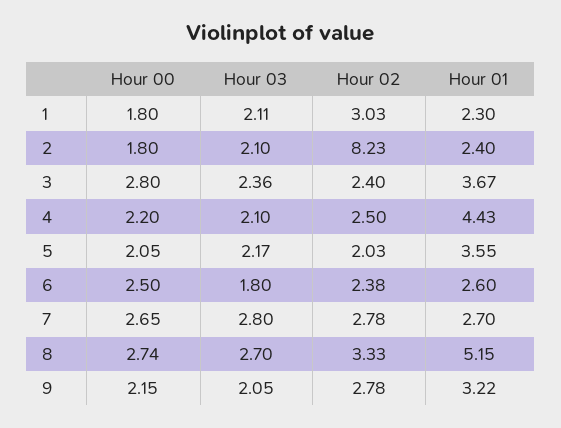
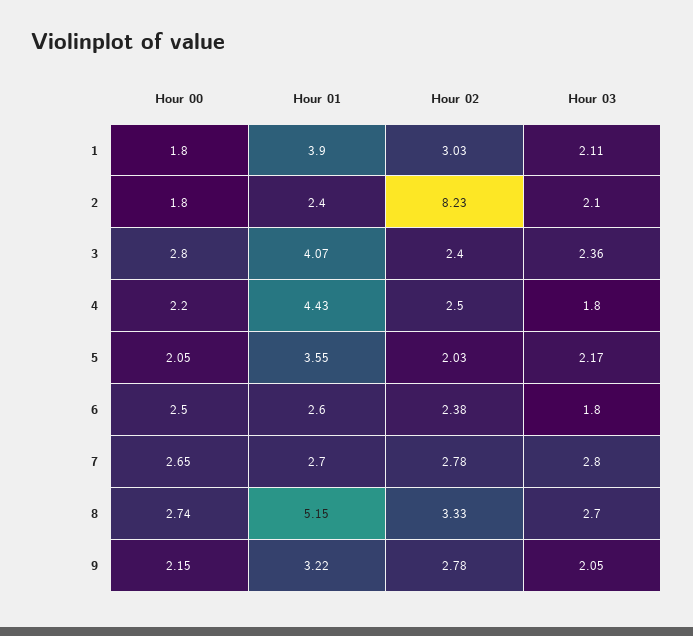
  {
    "Hour 00": {
      "1": 1.8,
      "2": 1.8,
      "3": 2.8,
      "4": 2.2,
      "5": 2.05,
      "6": 2.5,
      "7": 2.65,
      "8": 2.74,
      "9": 2.15
    },
    "Hour 03": {
      "1": 2.11,
      "2": 2.1,
      "3": 2.36,
-     "4": 2.1,
+     "4": 1.8,
      "5": 2.17,
      "6": 1.8,
      "7": 2.8,
      "8": 2.7,
      "9": 2.05
    },
    "Hour 02": {
      "1": 3.03,
      "2": 8.23,
      "3": 2.4,
      "4": 2.5,
      "5": 2.03,
      "6": 2.38,
      "7": 2.78,
      "8": 3.33,
      "9": 2.78
    },
    "Hour 01": {
-     "1": 2.3,
+     "1": 3.9,
      "2": 2.4,
-     "3": 3.67,
+     "3": 4.07,
      "4": 4.43,
      "5": 3.55,
      "6": 2.6,
      "7": 2.7,
      "8": 5.15,
      "9": 3.22
    }
  }

